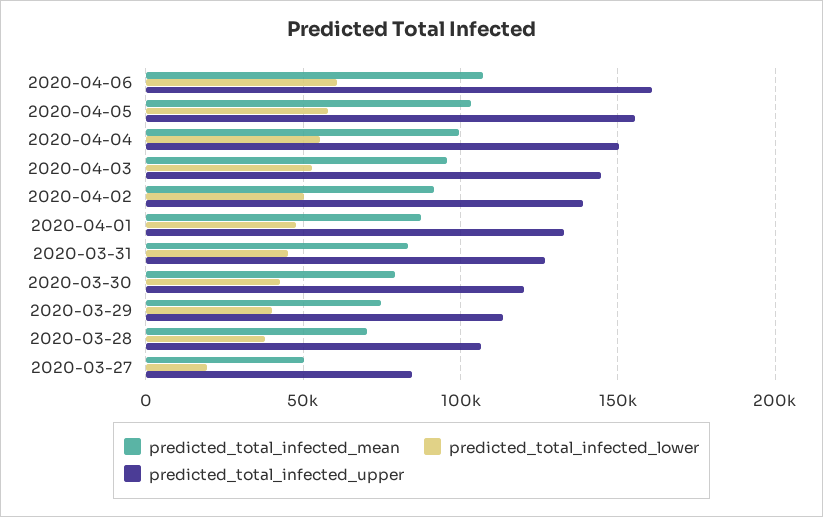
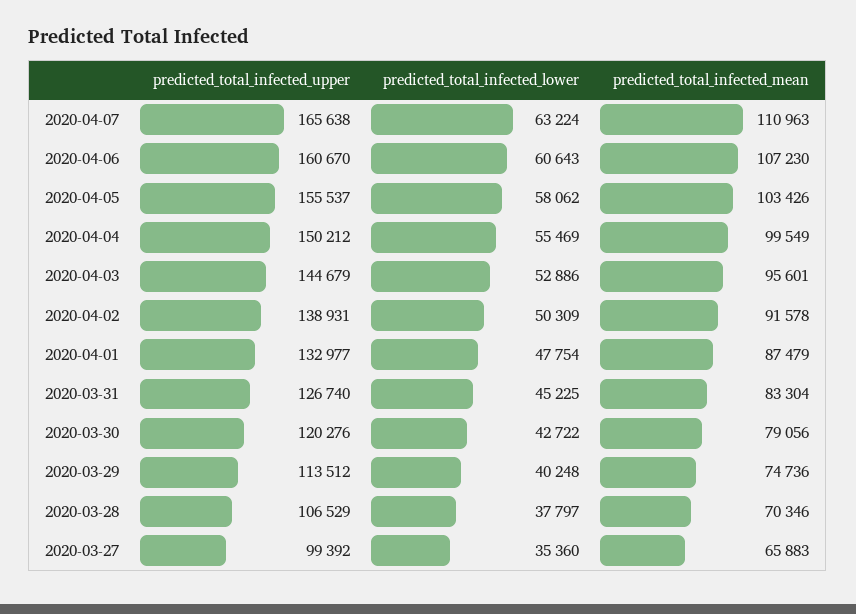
  {
    "predicted_total_infected_mean": {
      "2020-04-06": 107230,
      "2020-04-05": 103426,
      "2020-04-04": 99549,
      "2020-04-03": 95601,
      "2020-04-02": 91578,
      "2020-04-01": 87479,
      "2020-03-31": 83304,
      "2020-03-30": 79056,
      "2020-03-29": 74736,
      "2020-03-28": 70346,
-     "2020-03-27": 50000
+     "2020-03-27": 65883,
+     "2020-04-07": 110963
    },
    "predicted_total_infected_lower": {
      "2020-04-06": 60643,
      "2020-04-05": 58062,
      "2020-04-04": 55469,
      "2020-04-03": 52886,
      "2020-04-02": 50309,
      "2020-04-01": 47754,
      "2020-03-31": 45225,
      "2020-03-30": 42722,
      "2020-03-29": 40248,
      "2020-03-28": 37797,
-     "2020-03-27": 20000
+     "2020-03-27": 35360,
+     "2020-04-07": 63224
    },
    "predicted_total_infected_upper": {
      "2020-04-06": 160670,
      "2020-04-05": 155537,
      "2020-04-04": 150212,
      "2020-04-03": 144679,
      "2020-04-02": 138931,
      "2020-04-01": 132977,
      "2020-03-31": 126740,
      "2020-03-30": 120276,
      "2020-03-29": 113512,
      "2020-03-28": 106529,
-     "2020-03-27": 85000
+     "2020-03-27": 99392,
+     "2020-04-07": 165638
    }
  }

